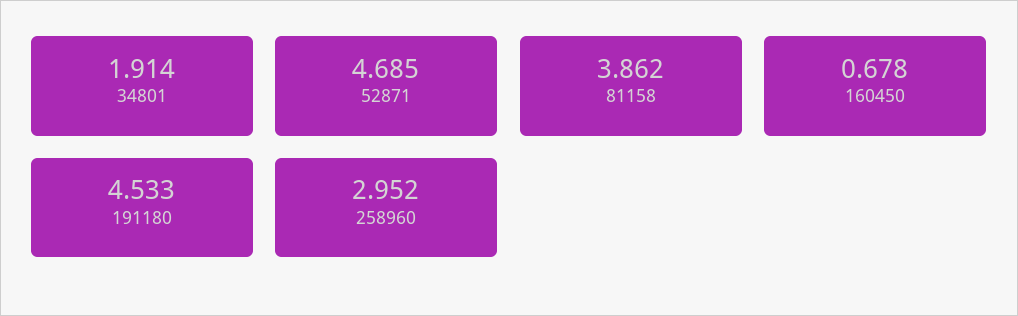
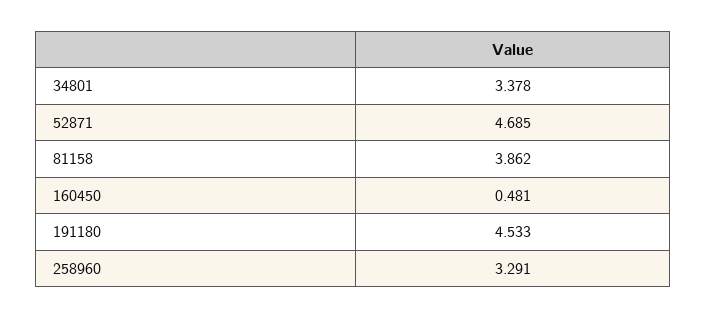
  {
-   "34801": 1.914,
+   "34801": 3.378,
    "52871": 4.685,
    "81158": 3.862,
-   "160450": 0.678,
+   "160450": 0.481,
    "191180": 4.533,
-   "258960": 2.952
+   "258960": 3.291
  }

